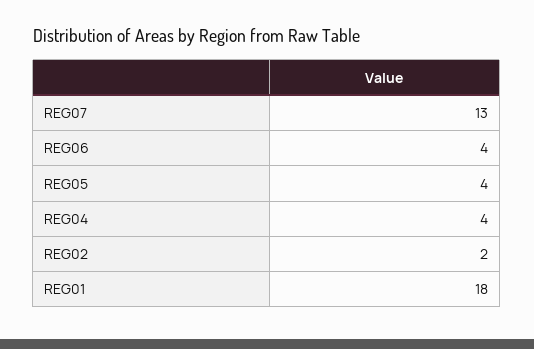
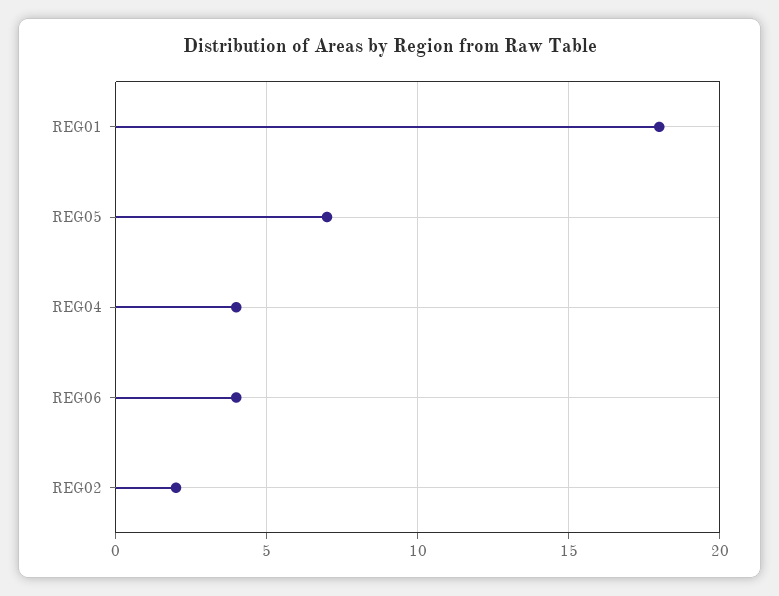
  {
-   "REG07": 13,
    "REG06": 4,
-   "REG05": 4,
+   "REG05": 7,
    "REG04": 4,
    "REG02": 2,
    "REG01": 18
  }

